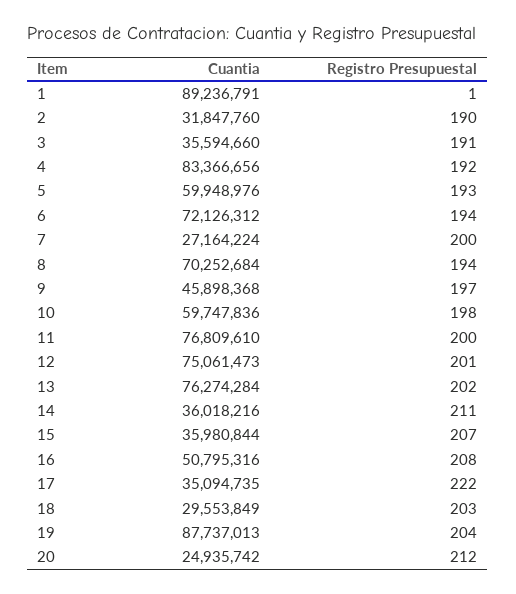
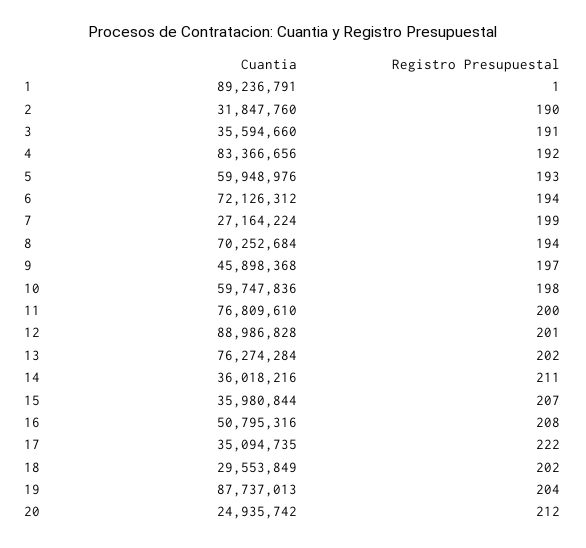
  {
    "Cuantia": {
      "1": 89236791,
      "2": 31847760,
      "3": 35594660,
      "4": 83366656,
      "5": 59948976,
      "6": 72126312,
      "7": 27164224,
      "8": 70252684,
      "9": 45898368,
      "10": 59747836,
      "11": 76809610,
-     "12": 75061473,
+     "12": 88986828,
      "13": 76274284,
      "14": 36018216,
      "15": 35980844,
      "16": 50795316,
      "17": 35094735,
      "18": 29553849,
      "19": 87737013,
      "20": 24935742
    },
    "Registro Presupuestal": {
      "1": 1,
      "2": 190,
      "3": 191,
      "4": 192,
      "5": 193,
      "6": 194,
-     "7": 200,
+     "7": 199,
      "8": 194,
      "9": 197,
      "10": 198,
      "11": 200,
      "12": 201,
      "13": 202,
      "14": 211,
      "15": 207,
      "16": 208,
      "17": 222,
-     "18": 203,
+     "18": 202,
      "19": 204,
      "20": 212
    }
  }

